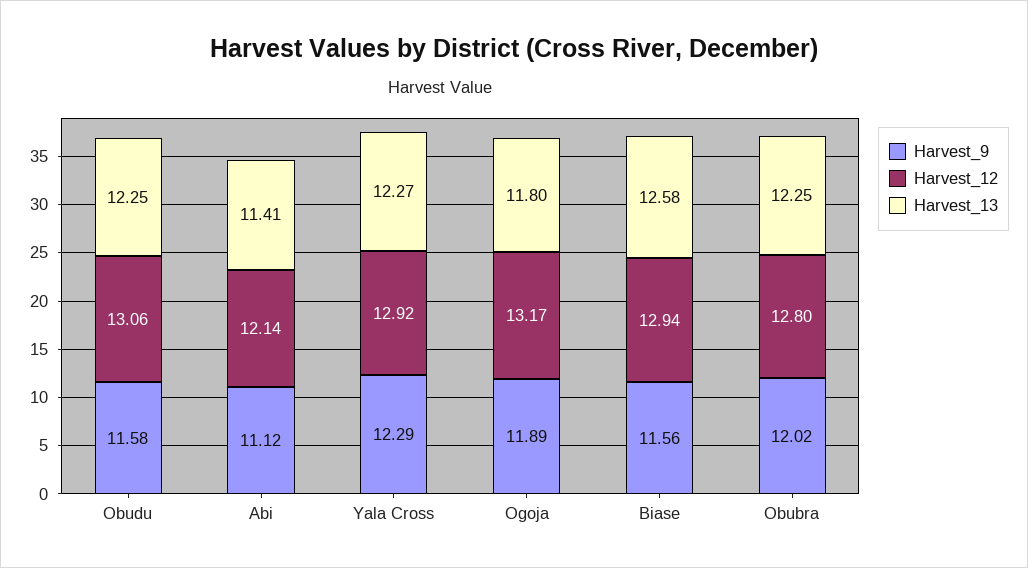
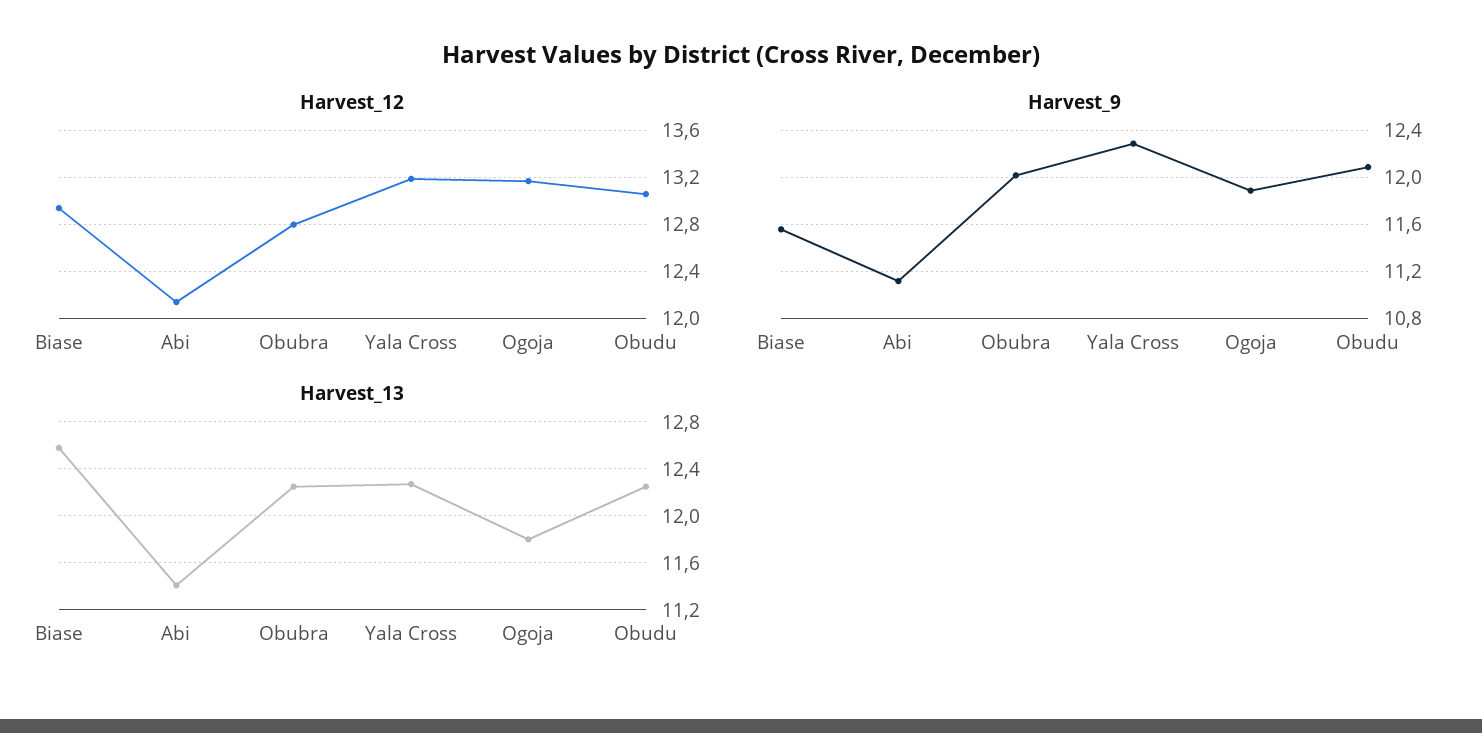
  {
    "Harvest_9": {
-     "Obudu": 11.58,
+     "Obudu": 12.1,
      "Abi": 11.12,
      "Yala Cross": 12.29,
      "Ogoja": 11.89,
      "Biase": 11.56,
      "Obubra": 12.02
    },
    "Harvest_12": {
      "Obudu": 13.06,
      "Abi": 12.14,
-     "Yala Cross": 12.92,
+     "Yala Cross": 13.2,
      "Ogoja": 13.17,
      "Biase": 12.94,
      "Obubra": 12.8
    },
    "Harvest_13": {
      "Obudu": 12.25,
      "Abi": 11.41,
      "Yala Cross": 12.27,
      "Ogoja": 11.8,
      "Biase": 12.58,
      "Obubra": 12.25
    }
  }

